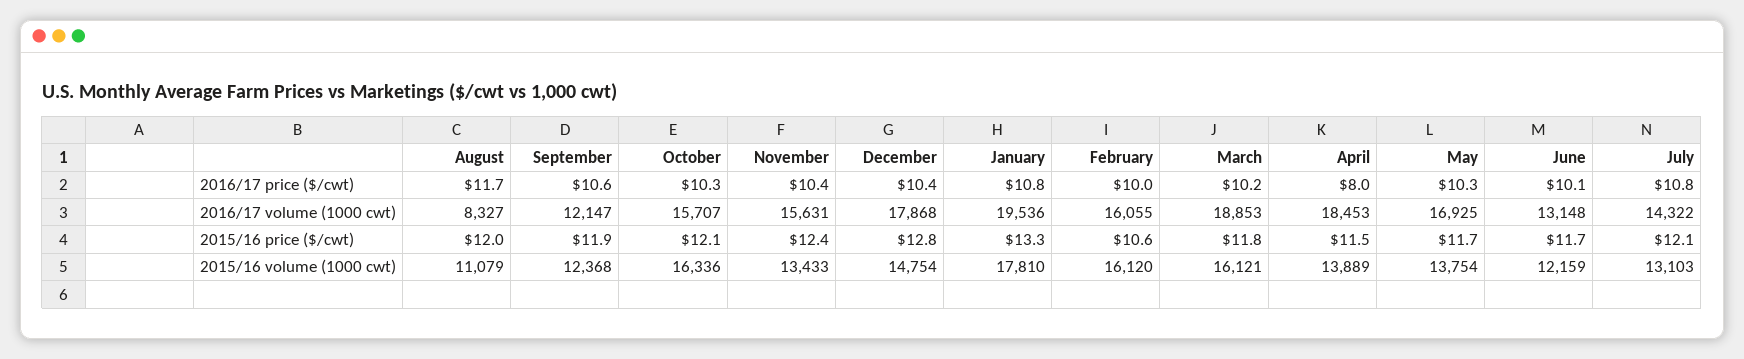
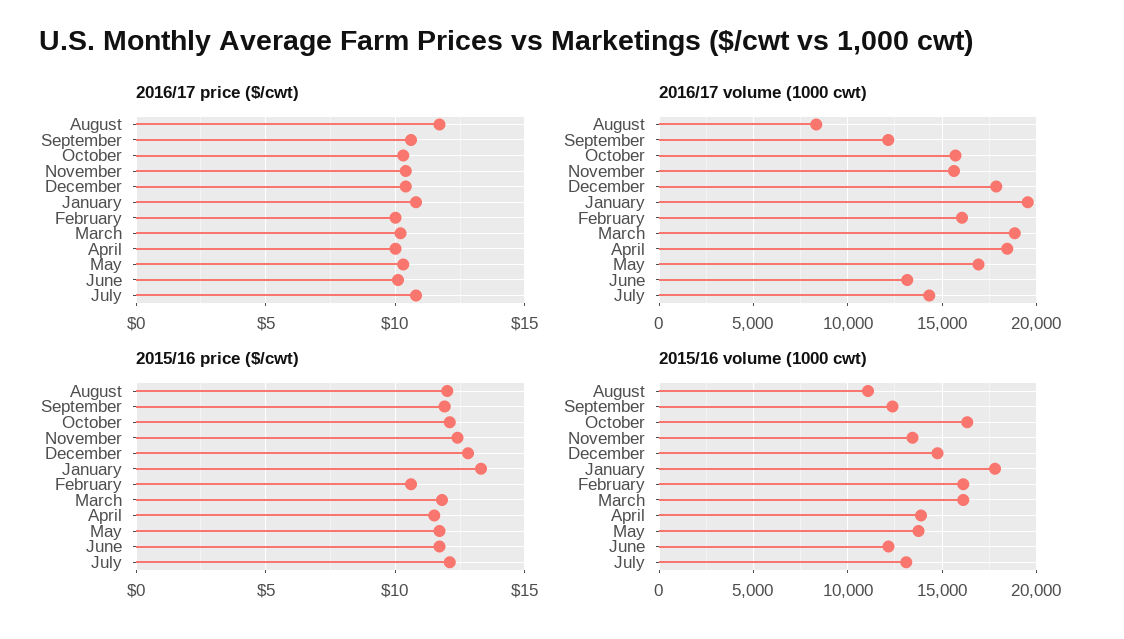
  {
    "2016/17 price ($/cwt)": {
      "August": 11.7,
      "September": 10.6,
      "October": 10.3,
      "November": 10.4,
      "December": 10.4,
      "January": 10.8,
      "February": 10,
      "March": 10.2,
-     "April": 8,
+     "April": 10,
      "May": 10.3,
      "June": 10.1,
      "July": 10.8
    },
    "2016/17 volume (1000 cwt)": {
      "August": 8327,
      "September": 12147,
      "October": 15707,
      "November": 15631,
      "December": 17868,
      "January": 19536,
      "February": 16055,
      "March": 18853,
      "April": 18453,
      "May": 16925,
      "June": 13148,
      "July": 14322
    },
    "2015/16 price ($/cwt)": {
      "August": 12,
      "September": 11.9,
      "October": 12.1,
      "November": 12.4,
      "December": 12.8,
      "January": 13.3,
      "February": 10.6,
      "March": 11.8,
      "April": 11.5,
      "May": 11.7,
      "June": 11.7,
      "July": 12.1
    },
    "2015/16 volume (1000 cwt)": {
      "August": 11079,
      "September": 12368,
      "October": 16336,
      "November": 13433,
      "December": 14754,
      "January": 17810,
      "February": 16120,
      "March": 16121,
      "April": 13889,
      "May": 13754,
      "June": 12159,
      "July": 13103
    }
  }

